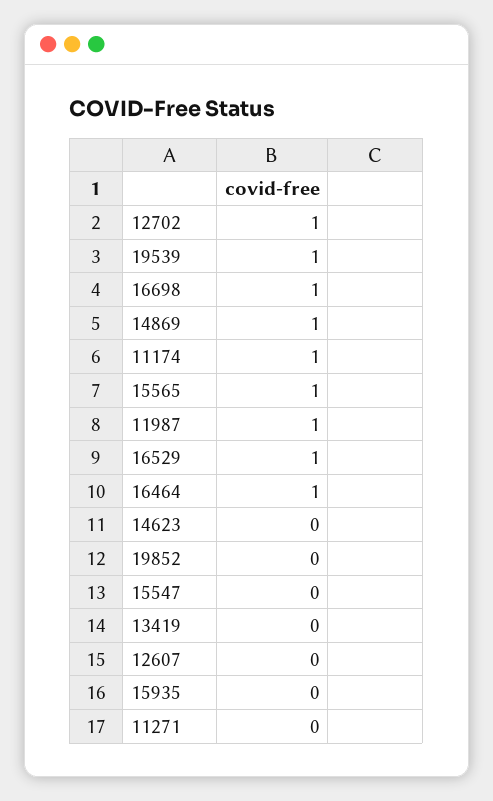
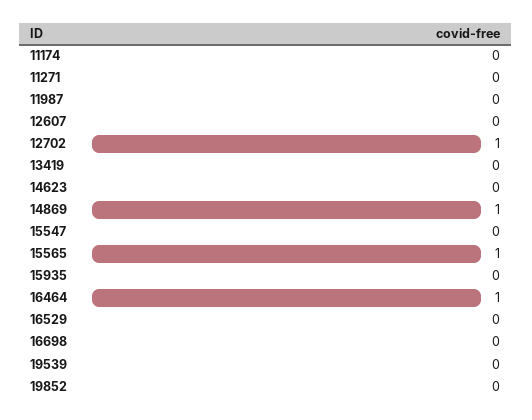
  {
    "12702": 1,
-   "19539": 1,
+   "19539": 0,
-   "16698": 1,
+   "16698": 0,
    "14869": 1,
-   "11174": 1,
+   "11174": 0,
    "15565": 1,
-   "11987": 1,
+   "11987": 0,
-   "16529": 1,
+   "16529": 0,
    "16464": 1,
    "14623": 0,
    "19852": 0,
    "15547": 0,
    "13419": 0,
    "12607": 0,
    "15935": 0,
    "11271": 0
  }

